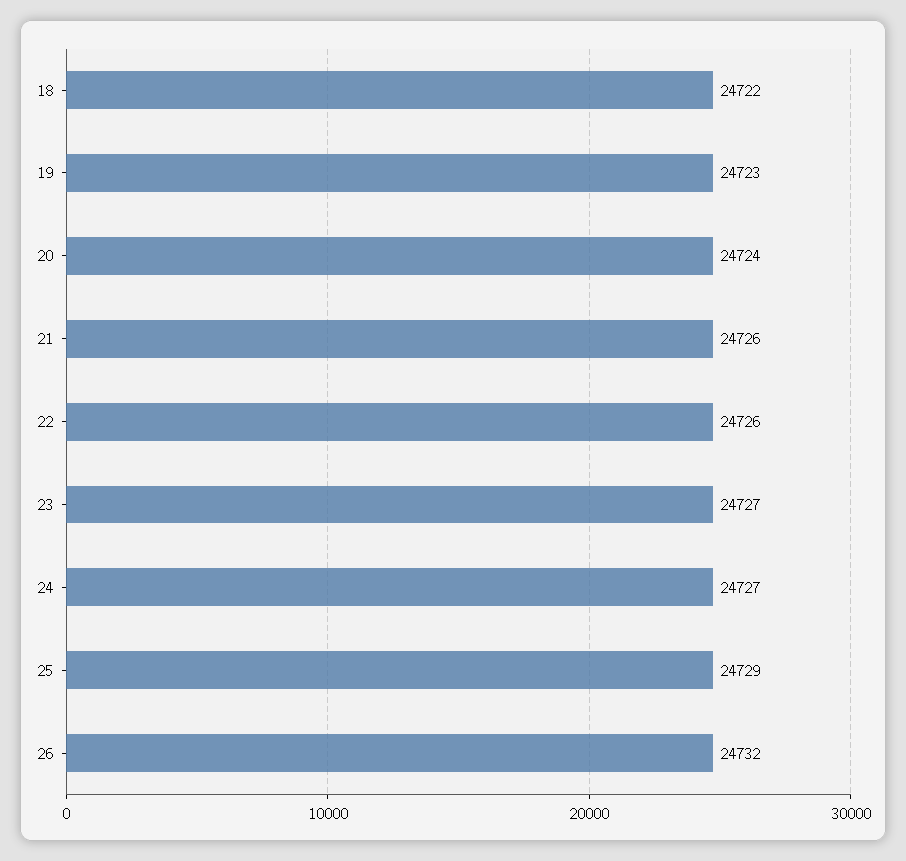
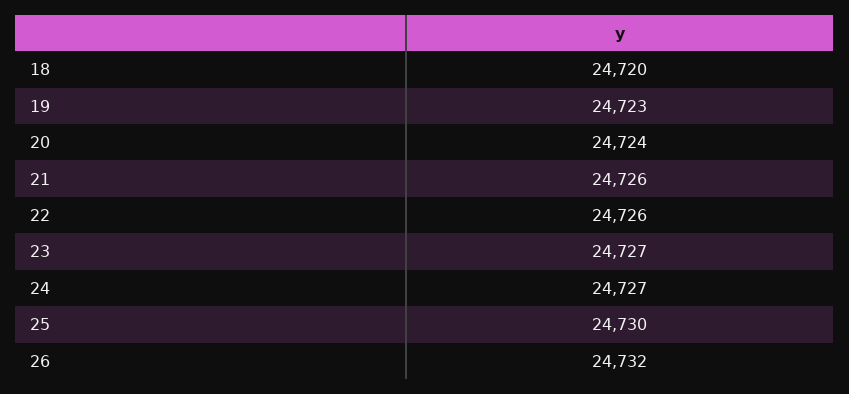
  {
-   "18": 24722,
+   "18": 24720,
    "19": 24723,
    "20": 24724,
    "21": 24726,
    "22": 24726,
    "23": 24727,
    "24": 24727,
-   "25": 24729,
+   "25": 24730,
    "26": 24732
  }

